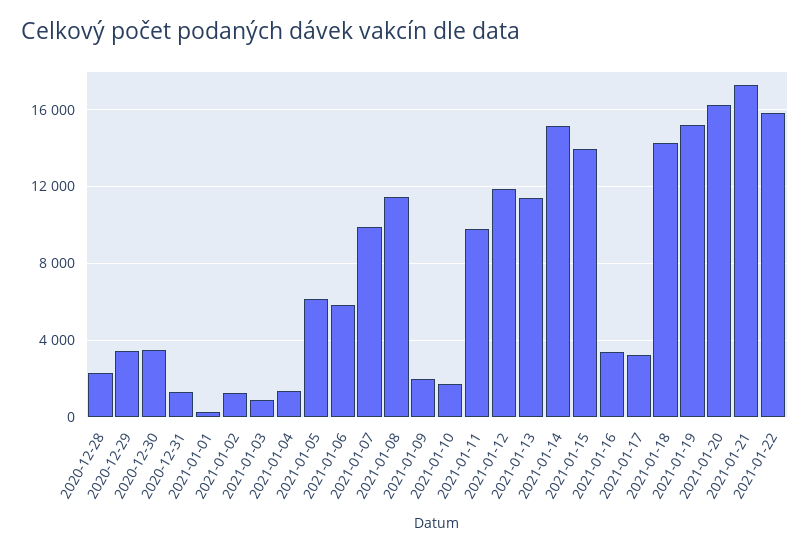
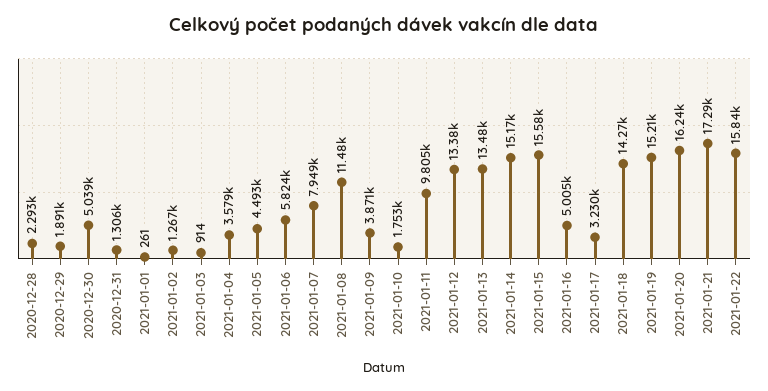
  {
    "2020-12-28": 2293,
-   "2020-12-29": 3500,
+   "2020-12-29": 1891,
-   "2020-12-30": 3500,
+   "2020-12-30": 5039,
    "2020-12-31": 1306,
    "2021-01-01": 261,
    "2021-01-02": 1267,
    "2021-01-03": 914,
-   "2021-01-04": 1500,
+   "2021-01-04": 3579,
-   "2021-01-05": 6000,
+   "2021-01-05": 4493,
    "2021-01-06": 5824,
-   "2021-01-07": 10000,
+   "2021-01-07": 7949,
    "2021-01-08": 11480,
-   "2021-01-09": 2000,
+   "2021-01-09": 3871,
    "2021-01-10": 1753,
    "2021-01-11": 9805,
-   "2021-01-12": 12000,
+   "2021-01-12": 13380,
-   "2021-01-13": 11500,
+   "2021-01-13": 13480,
    "2021-01-14": 15170,
-   "2021-01-15": 14000,
+   "2021-01-15": 15580,
-   "2021-01-16": 3500,
+   "2021-01-16": 5005,
    "2021-01-17": 3230,
    "2021-01-18": 14270,
    "2021-01-19": 15210,
    "2021-01-20": 16240,
    "2021-01-21": 17290,
    "2021-01-22": 15840
  }

